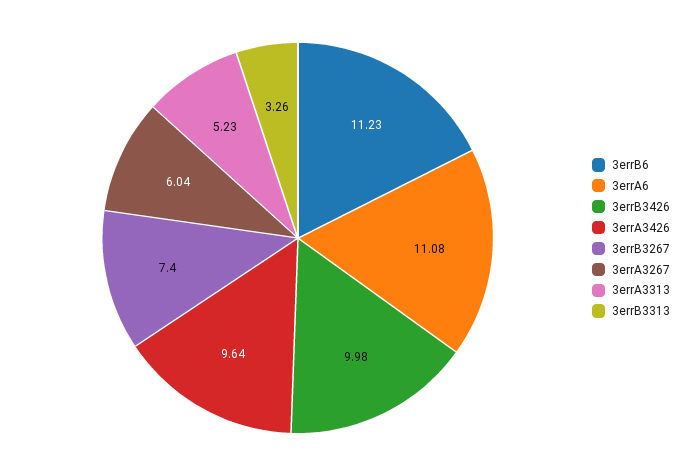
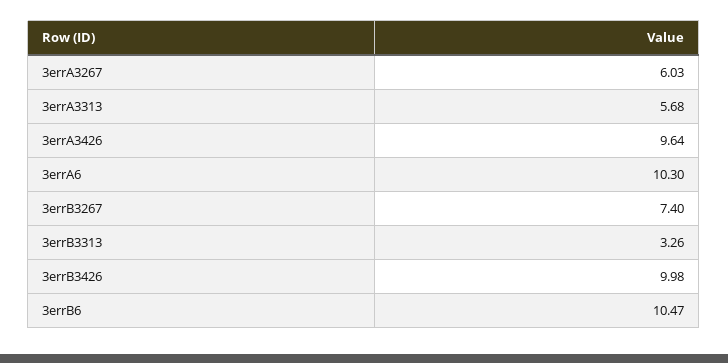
  {
-   "3errB6": 11.23,
+   "3errB6": 10.47,
-   "3errA6": 11.08,
+   "3errA6": 10.3,
    "3errB3426": 9.98,
    "3errA3426": 9.64,
    "3errB3267": 7.4,
-   "3errA3267": 6.04,
+   "3errA3267": 6.03,
-   "3errA3313": 5.23,
+   "3errA3313": 5.68,
    "3errB3313": 3.26
  }

